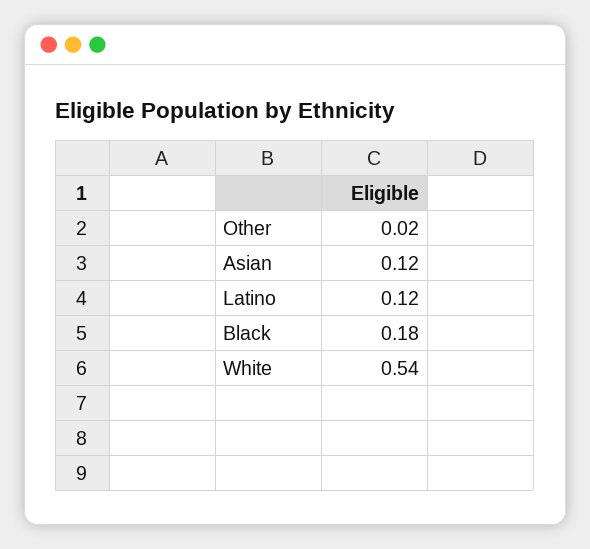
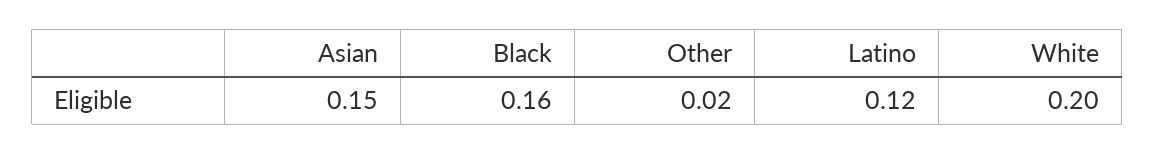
  {
    "Other": 0.02,
-   "Asian": 0.12,
+   "Asian": 0.15,
    "Latino": 0.12,
-   "Black": 0.18,
+   "Black": 0.16,
-   "White": 0.54
+   "White": 0.2
  }

